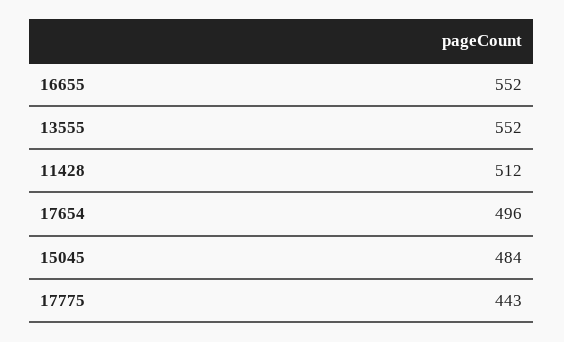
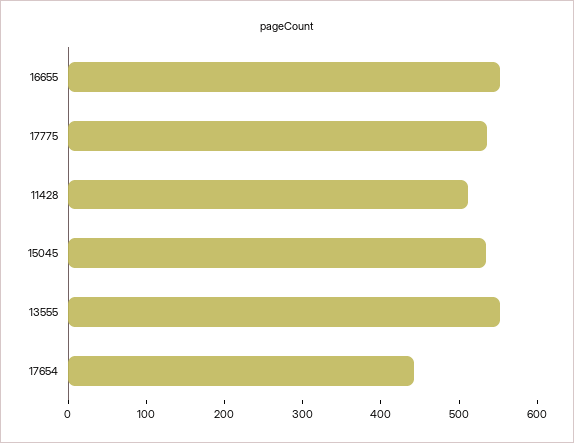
  {
    "16655": 552,
    "13555": 552,
    "11428": 512,
-   "17654": 496,
+   "17654": 440,
-   "15045": 484,
+   "15045": 540,
-   "17775": 443
+   "17775": 540
  }

